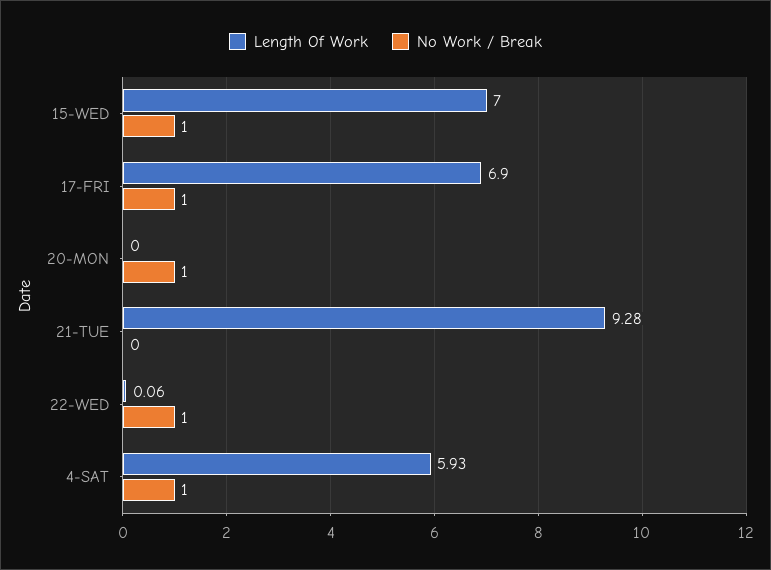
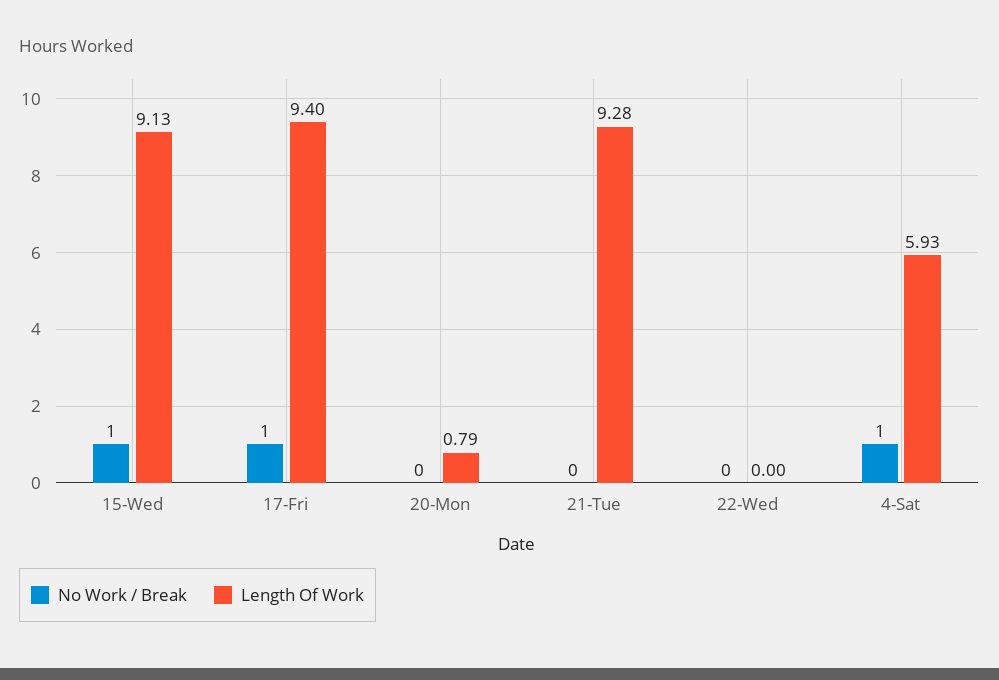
  {
    "Length Of Work": {
-     "15-WED": 7,
+     "15-WED": 9.13,
-     "17-FRI": 6.9,
+     "17-FRI": 9.4,
-     "20-MON": 0,
+     "20-MON": 0.79,
      "21-TUE": 9.28,
-     "22-WED": 0.06,
+     "22-WED": 0,
      "4-SAT": 5.93
    },
    "No Work / Break": {
      "15-WED": 1,
      "17-FRI": 1,
-     "20-MON": 1,
+     "20-MON": 0,
      "21-TUE": 0,
-     "22-WED": 1,
+     "22-WED": 0,
      "4-SAT": 1
    }
  }

